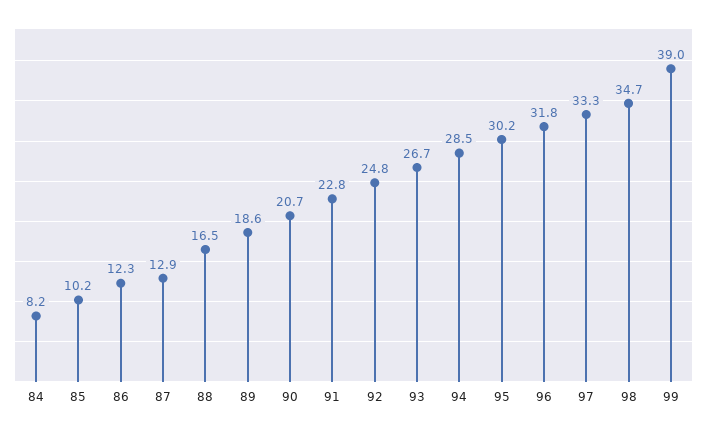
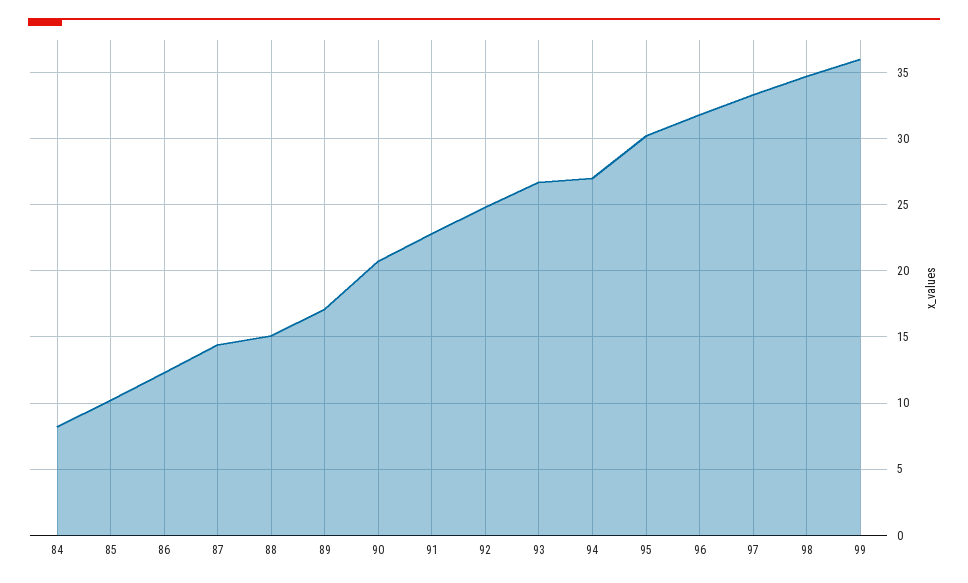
  {
    "84": 8.2,
    "85": 10.2,
    "86": 12.3,
-   "87": 12.9,
+   "87": 14.5,
-   "88": 16.5,
+   "88": 15,
-   "89": 18.6,
+   "89": 17,
    "90": 20.7,
    "91": 22.8,
    "92": 24.8,
    "93": 26.7,
-   "94": 28.5,
+   "94": 27,
    "95": 30.2,
    "96": 31.8,
    "97": 33.3,
    "98": 34.7,
-   "99": 39
+   "99": 36
  }

